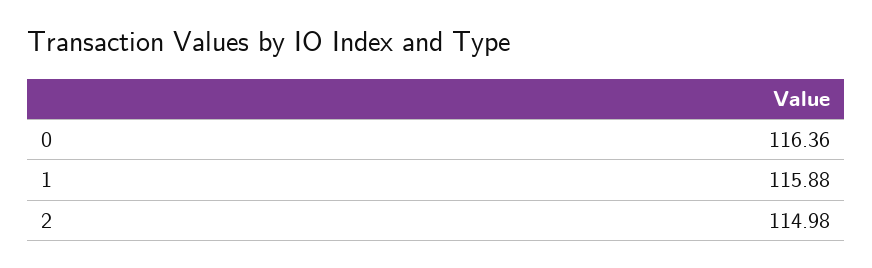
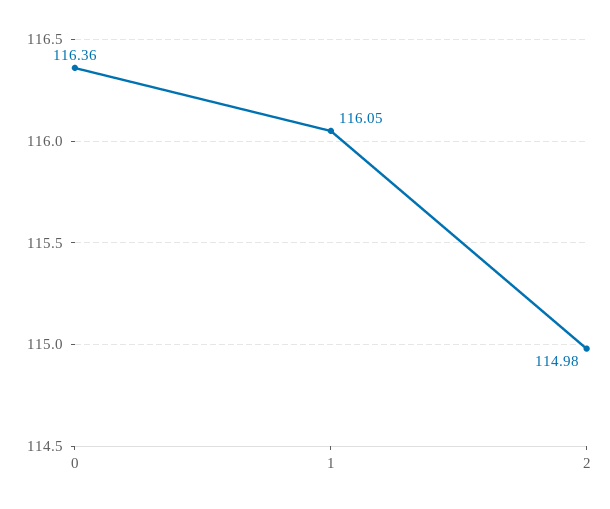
  {
    "0": 116.36,
-   "1": 115.88,
+   "1": 116.05,
    "2": 114.98
  }

